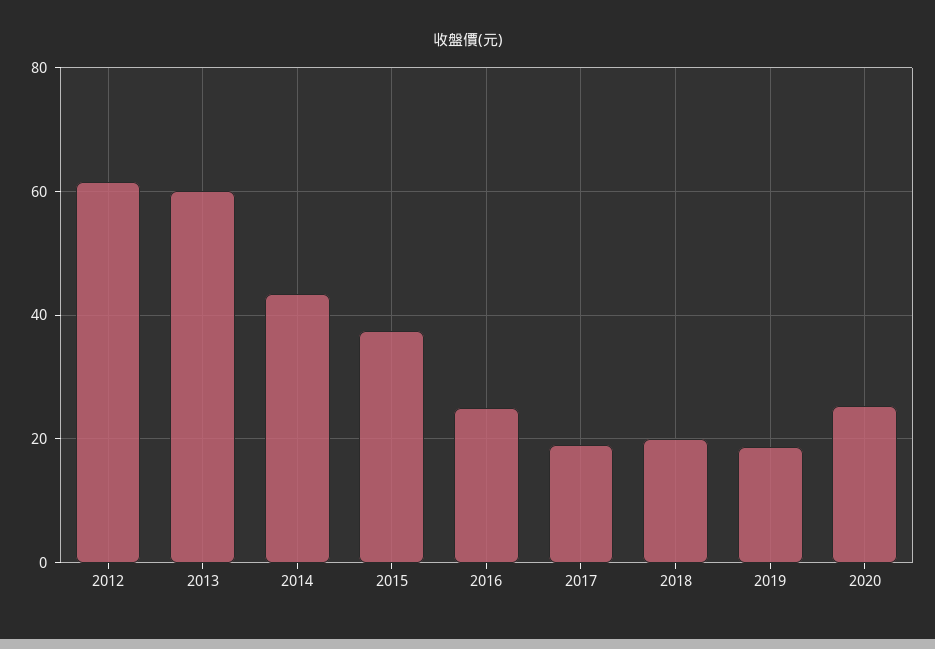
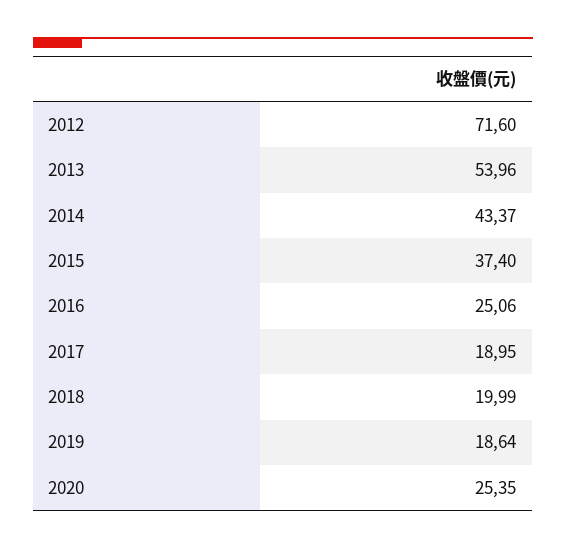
  {
-   "2012": 62,
+   "2012": 71.6,
-   "2013": 60,
+   "2013": 53.96,
    "2014": 43.37,
    "2015": 37.4,
    "2016": 25.06,
    "2017": 18.95,
    "2018": 19.99,
    "2019": 18.64,
    "2020": 25.35
  }

